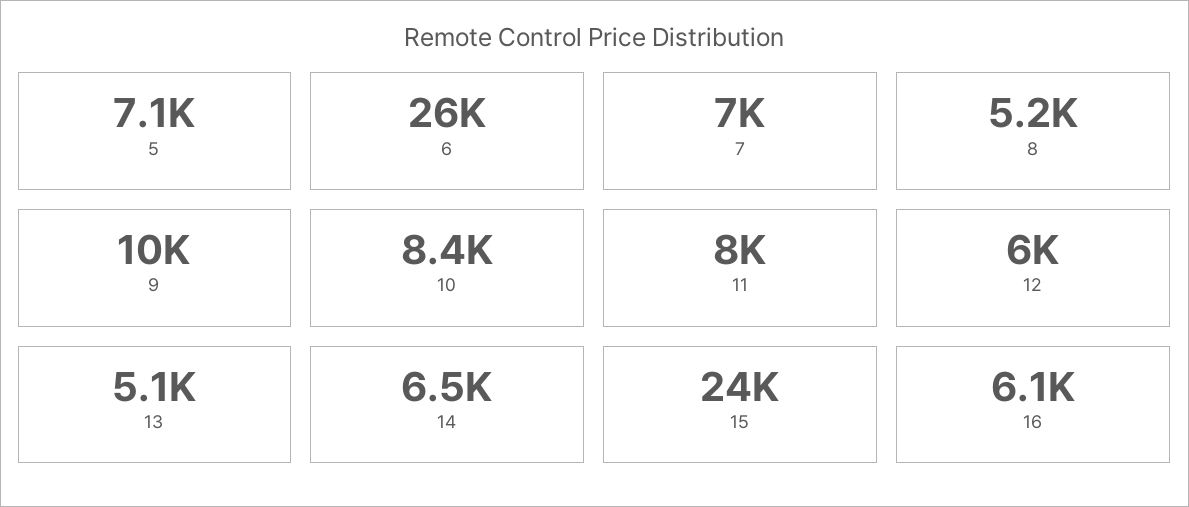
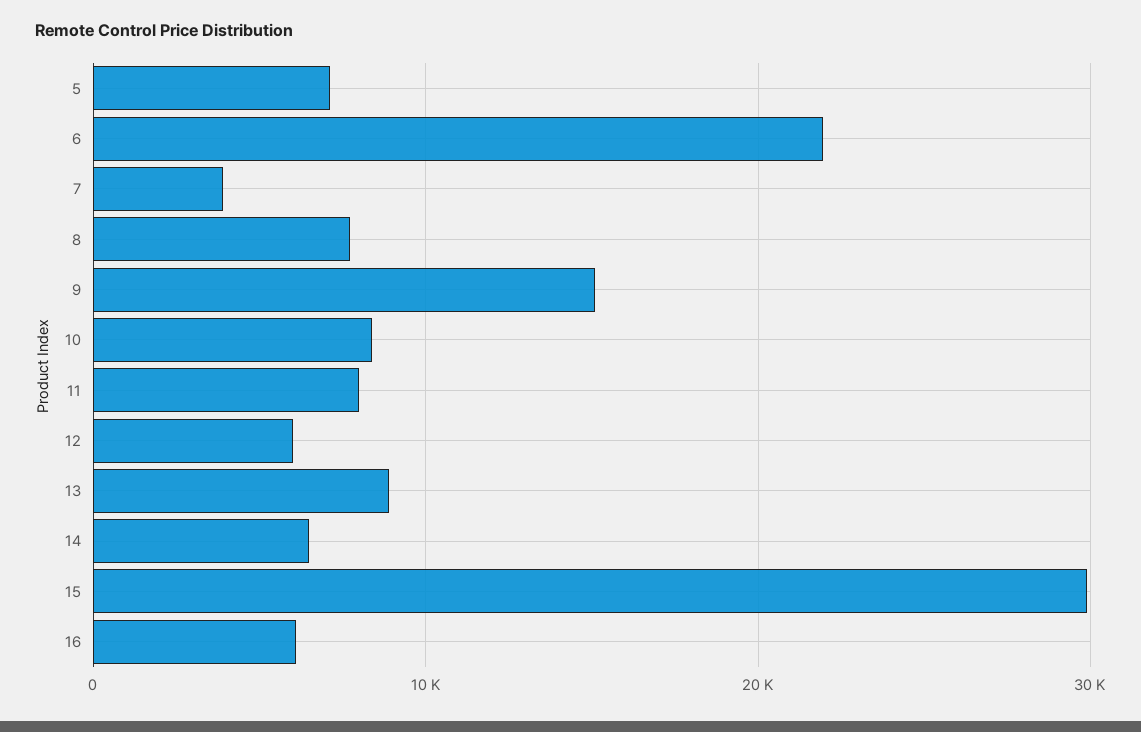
  {
    "5": 7100,
-   "6": 26000,
+   "6": 22000,
-   "7": 7000,
+   "7": 4000,
-   "8": 5200,
+   "8": 8000,
-   "9": 10000,
+   "9": 15000,
    "10": 8400,
    "11": 8000,
    "12": 6000,
-   "13": 5100,
+   "13": 9000,
    "14": 6500,
-   "15": 24000,
+   "15": 30000,
    "16": 6100
  }

